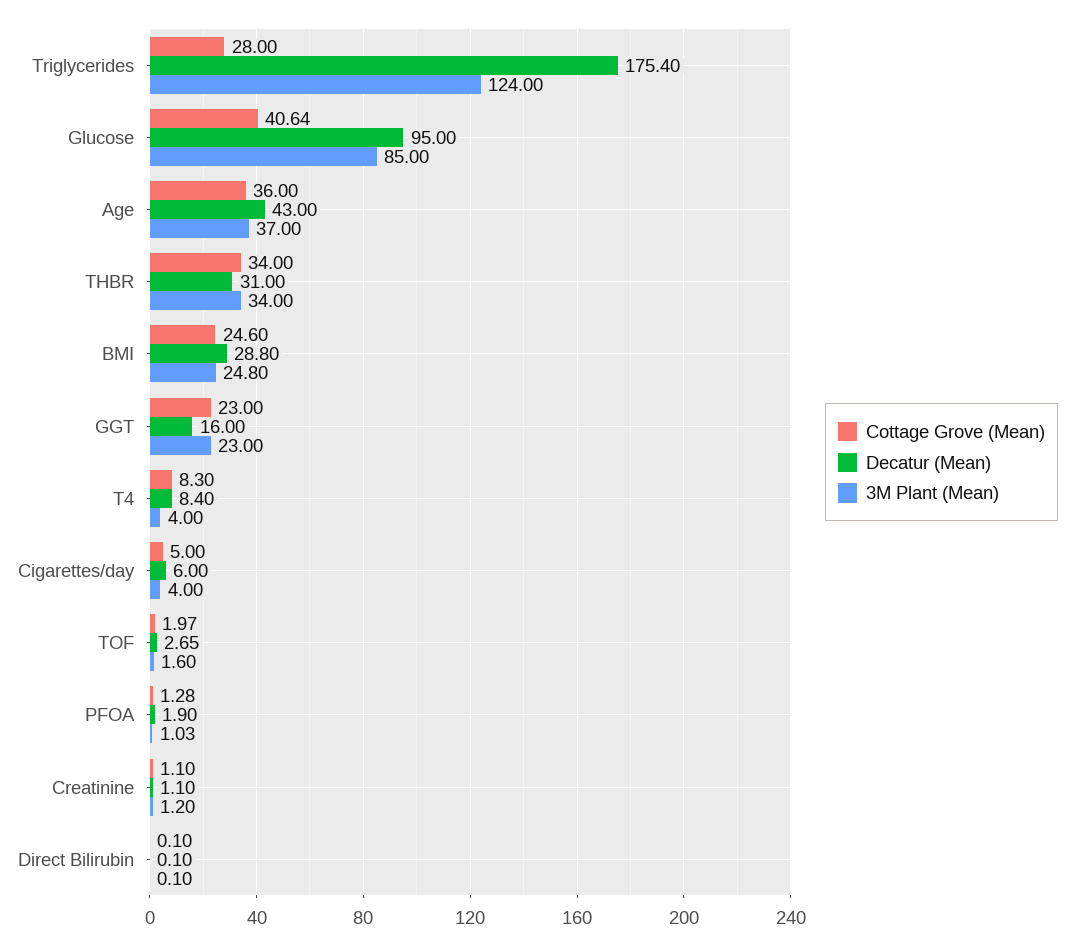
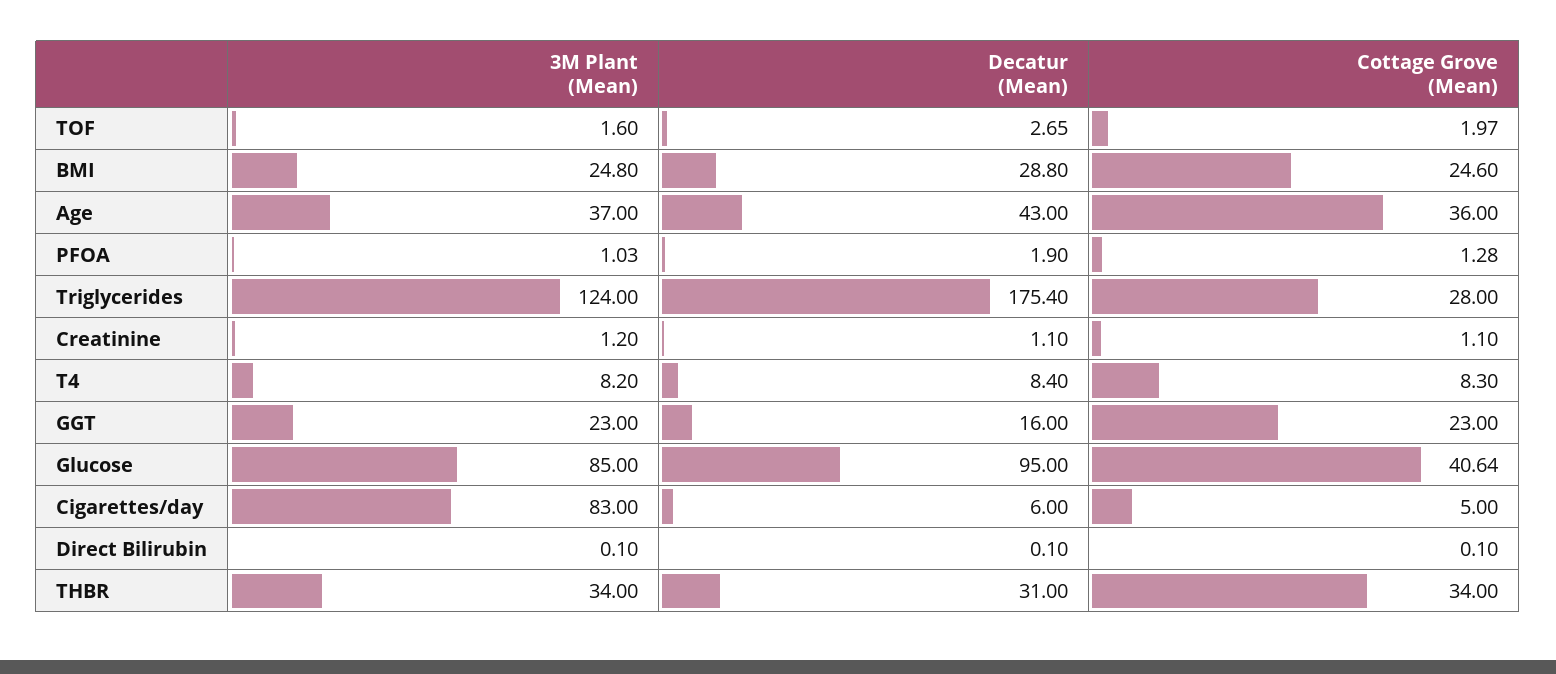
  {
    "Cottage Grove (Mean)": {
      "Triglycerides": 28,
      "Glucose": 40.64,
      "Age": 36,
      "THBR": 34,
      "BMI": 24.6,
      "GGT": 23,
      "T4": 8.3,
      "Cigarettes/day": 5,
      "TOF": 1.97,
      "PFOA": 1.28,
      "Creatinine": 1.1,
      "Direct Bilirubin": 0.1
    },
    "Decatur (Mean)": {
      "Triglycerides": 175.4,
      "Glucose": 95,
      "Age": 43,
      "THBR": 31,
      "BMI": 28.8,
      "GGT": 16,
      "T4": 8.4,
      "Cigarettes/day": 6,
      "TOF": 2.65,
      "PFOA": 1.9,
      "Creatinine": 1.1,
      "Direct Bilirubin": 0.1
    },
    "3M Plant (Mean)": {
      "Triglycerides": 124,
      "Glucose": 85,
      "Age": 37,
      "THBR": 34,
      "BMI": 24.8,
      "GGT": 23,
-     "T4": 4,
+     "T4": 8.2,
-     "Cigarettes/day": 4,
+     "Cigarettes/day": 83,
      "TOF": 1.6,
      "PFOA": 1.03,
      "Creatinine": 1.2,
      "Direct Bilirubin": 0.1
    }
  }

